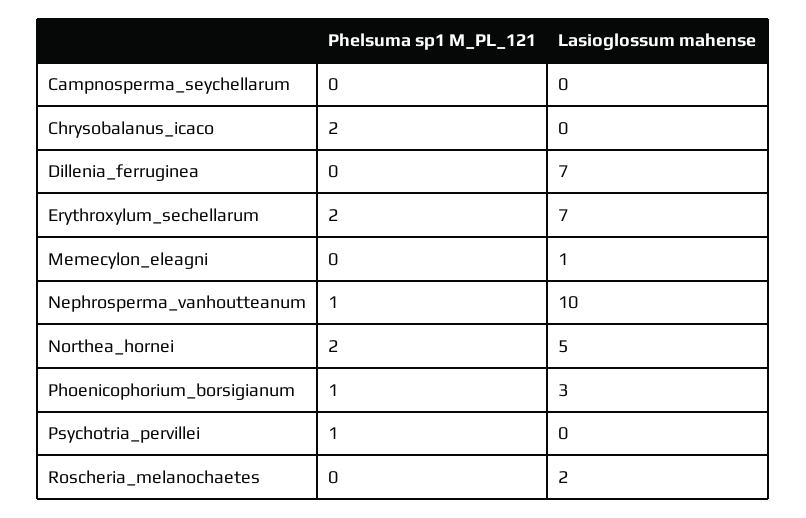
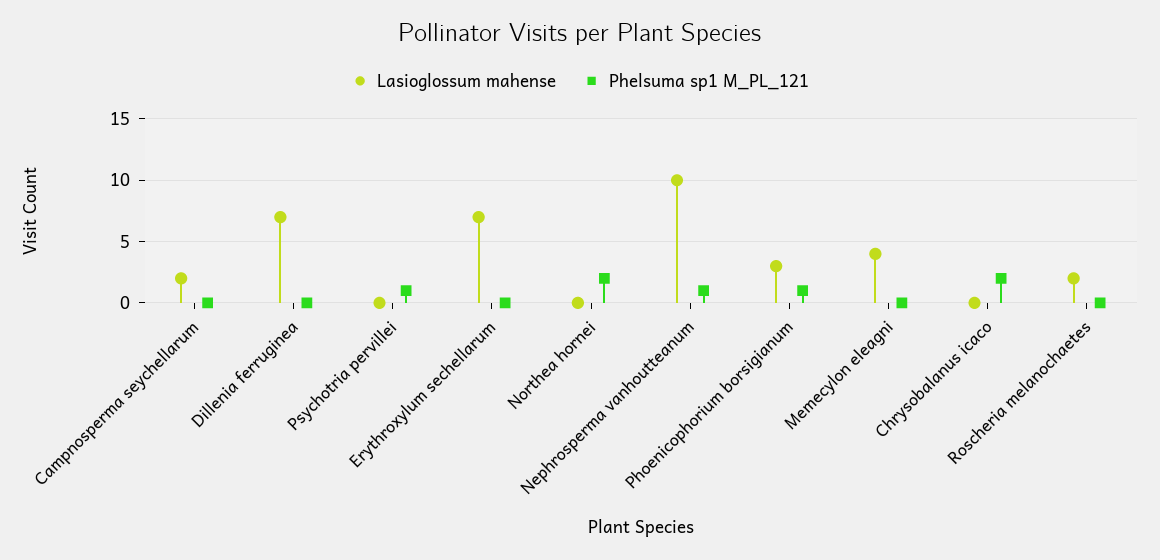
  {
    "Phelsuma sp1 M_PL_121": {
      "Campnosperma_seychellarum": 0,
      "Chrysobalanus_icaco": 2,
      "Dillenia_ferruginea": 0,
-     "Erythroxylum_sechellarum": 2,
+     "Erythroxylum_sechellarum": 0,
      "Memecylon_eleagni": 0,
      "Nephrosperma_vanhoutteanum": 1,
      "Northea_hornei": 2,
      "Phoenicophorium_borsigianum": 1,
      "Psychotria_pervillei": 1,
      "Roscheria_melanochaetes": 0
    },
    "Lasioglossum mahense": {
-     "Campnosperma_seychellarum": 0,
+     "Campnosperma_seychellarum": 2,
      "Chrysobalanus_icaco": 0,
      "Dillenia_ferruginea": 7,
      "Erythroxylum_sechellarum": 7,
-     "Memecylon_eleagni": 1,
+     "Memecylon_eleagni": 4,
      "Nephrosperma_vanhoutteanum": 10,
-     "Northea_hornei": 5,
+     "Northea_hornei": 0,
      "Phoenicophorium_borsigianum": 3,
      "Psychotria_pervillei": 0,
      "Roscheria_melanochaetes": 2
    }
  }

